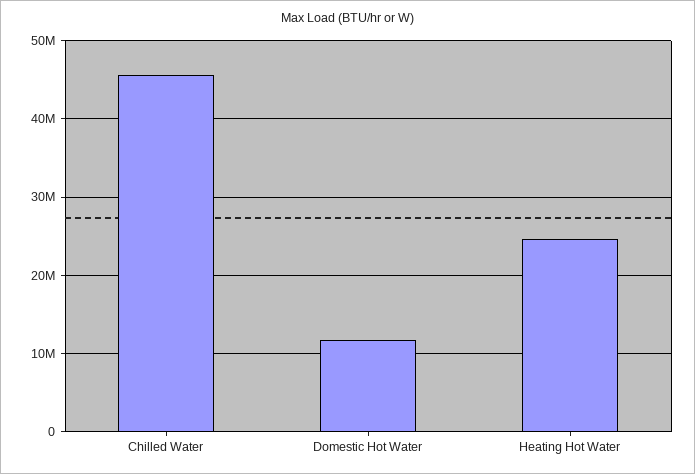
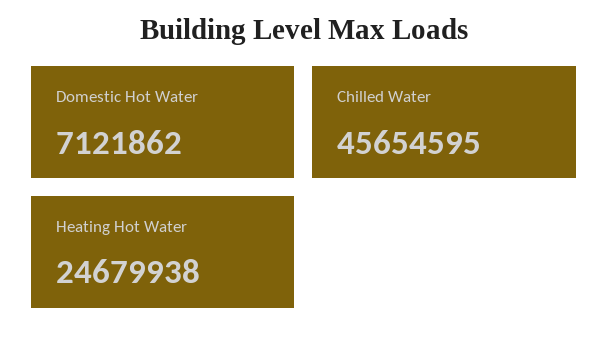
  {
    "Chilled Water": 45654595,
-   "Domestic Hot Water": 12000000,
+   "Domestic Hot Water": 7121862,
    "Heating Hot Water": 24679938
  }

